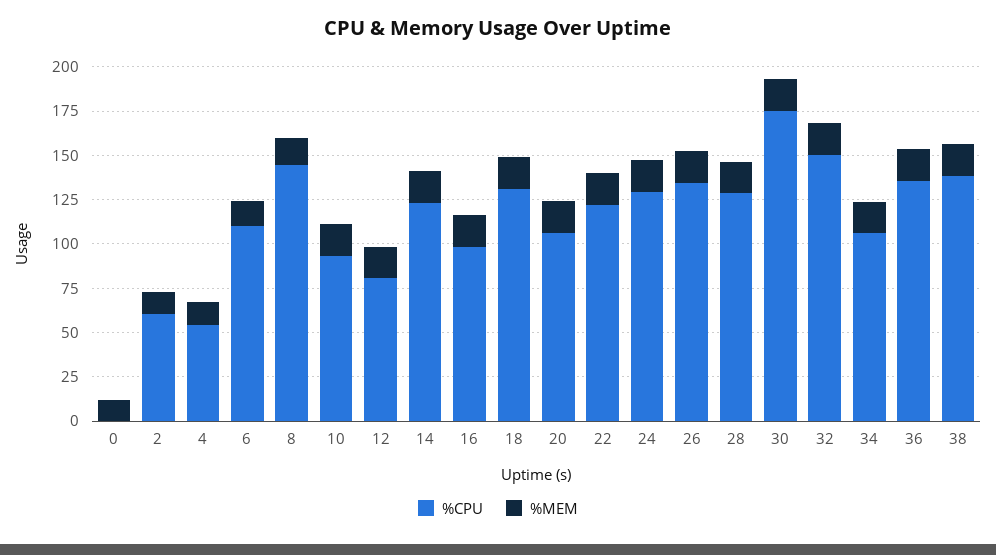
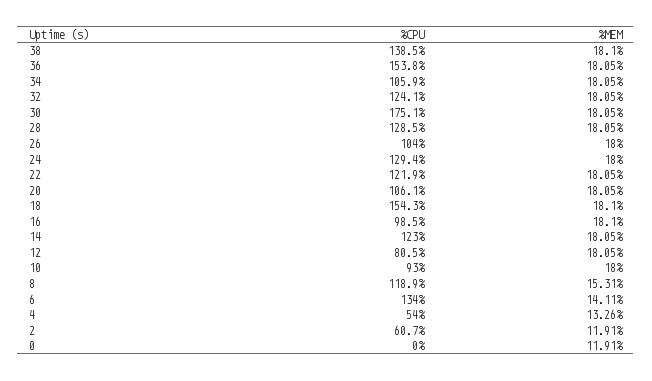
  {
    "%CPU": {
      "0": 0,
      "2": 60.7,
      "4": 54,
-     "6": 110,
+     "6": 134,
-     "8": 145,
+     "8": 118.9,
      "10": 93,
      "12": 80.5,
      "14": 123,
      "16": 98.5,
-     "18": 130,
+     "18": 154.3,
      "20": 106.1,
      "22": 121.9,
      "24": 129.4,
-     "26": 135,
+     "26": 104,
      "28": 128.5,
      "30": 175.1,
-     "32": 150,
+     "32": 124.1,
      "34": 105.9,
-     "36": 135,
+     "36": 153.8,
      "38": 138.5
    },
    "%MEM": {
      "0": 11.91,
      "2": 11.91,
      "4": 13.26,
      "6": 14.11,
      "8": 15.31,
      "10": 18,
      "12": 18.05,
      "14": 18.05,
      "16": 18.1,
      "18": 18.1,
      "20": 18.05,
      "22": 18.05,
      "24": 18,
      "26": 18,
      "28": 18.05,
      "30": 18.05,
      "32": 18.05,
      "34": 18.05,
      "36": 18.05,
      "38": 18.1
    }
  }

